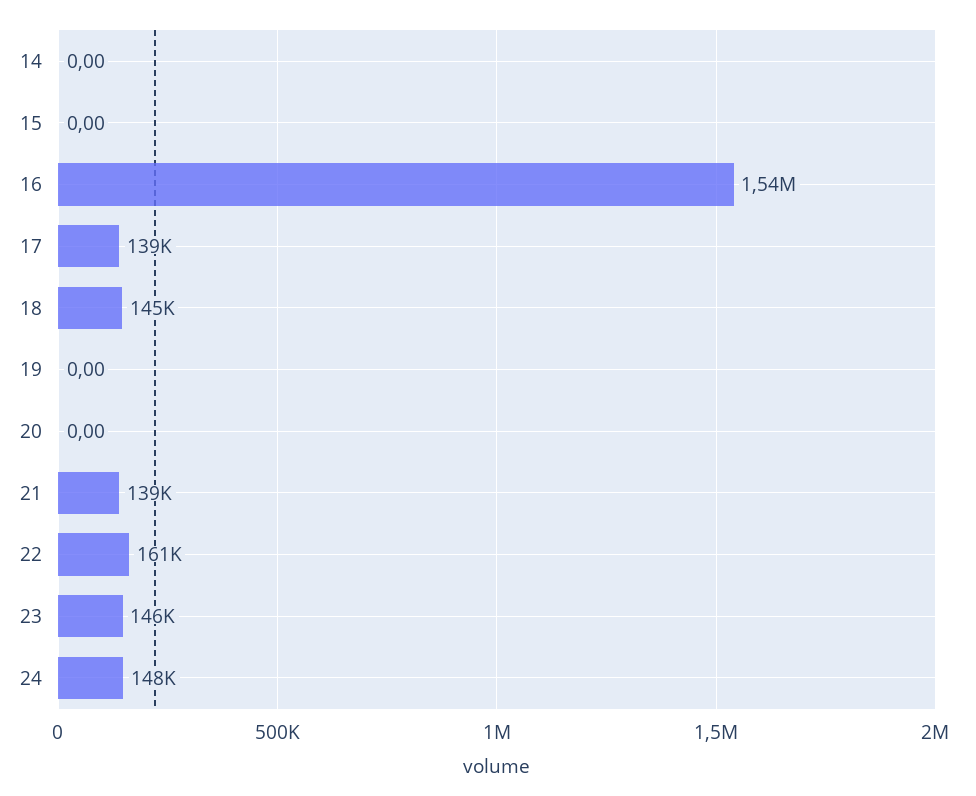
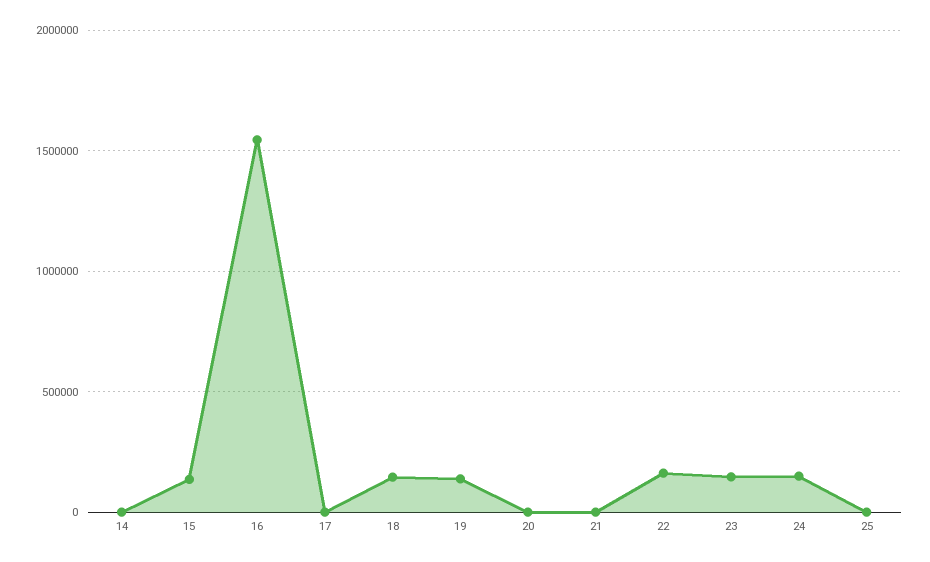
  {
    "14": 0,
-   "15": 0,
+   "15": 150000,
    "16": 1540000,
-   "17": 139000,
+   "17": 0,
    "18": 145000,
-   "19": 0,
+   "19": 150000,
    "20": 0,
-   "21": 139000,
+   "21": 0,
    "22": 161000,
    "23": 146000,
-   "24": 148000
+   "24": 148000,
+   "25": 0
  }

